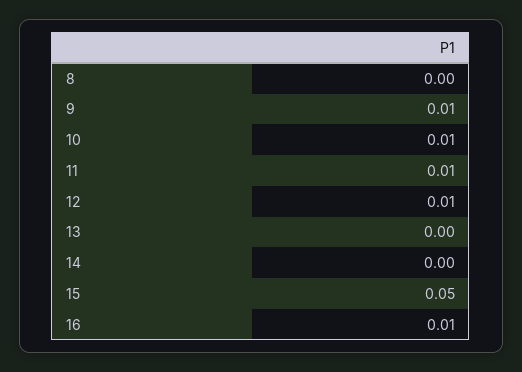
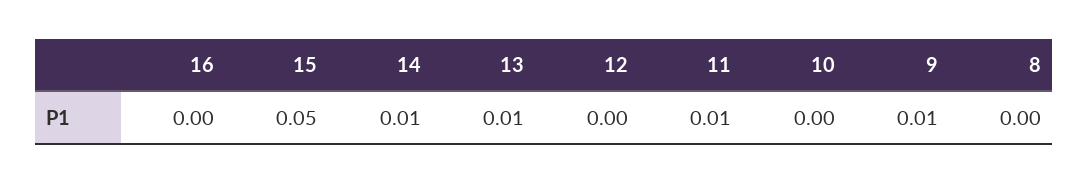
  {
    "8": 0,
    "9": 0.01,
-   "10": 0.01,
+   "10": 0,
    "11": 0.01,
-   "12": 0.01,
+   "12": 0,
-   "13": 0,
+   "13": 0.01,
-   "14": 0,
+   "14": 0.01,
    "15": 0.05,
-   "16": 0.01
+   "16": 0
  }

